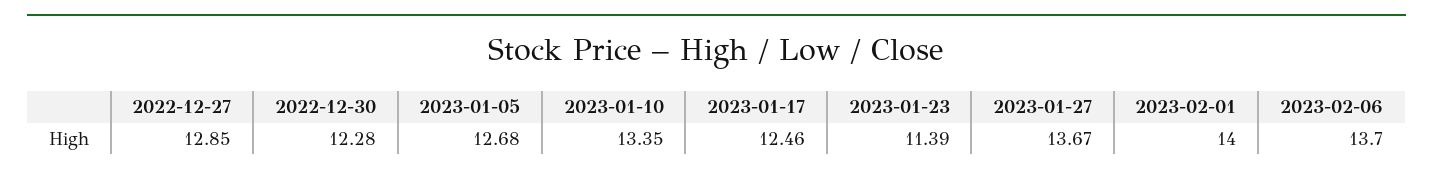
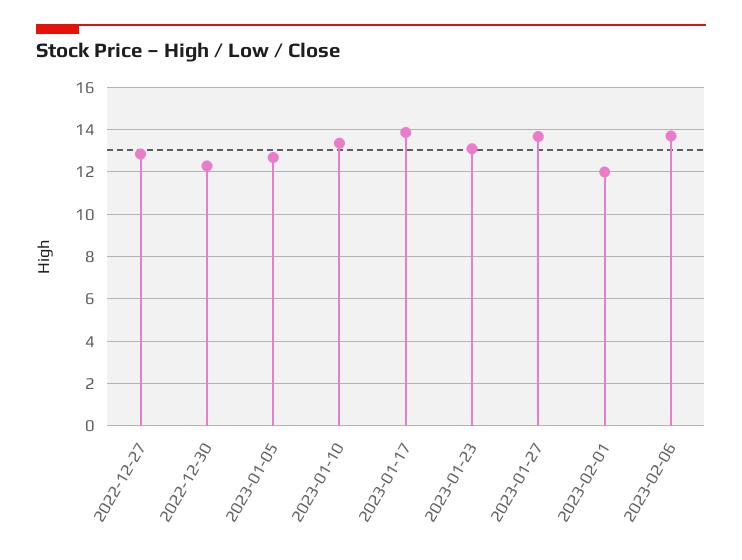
  {
    "2022-12-27": 12.85,
    "2022-12-30": 12.28,
    "2023-01-05": 12.68,
    "2023-01-10": 13.35,
-   "2023-01-17": 12.46,
+   "2023-01-17": 14,
-   "2023-01-23": 11.39,
+   "2023-01-23": 13,
    "2023-01-27": 13.67,
-   "2023-02-01": 14,
+   "2023-02-01": 12,
    "2023-02-06": 13.7
  }

